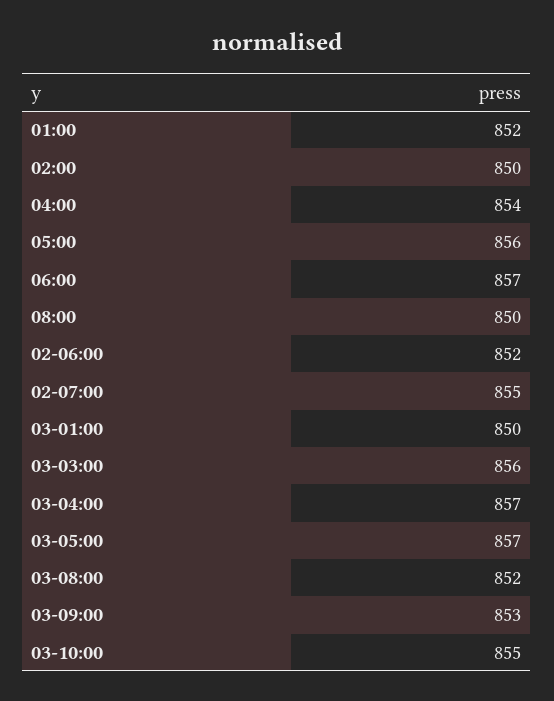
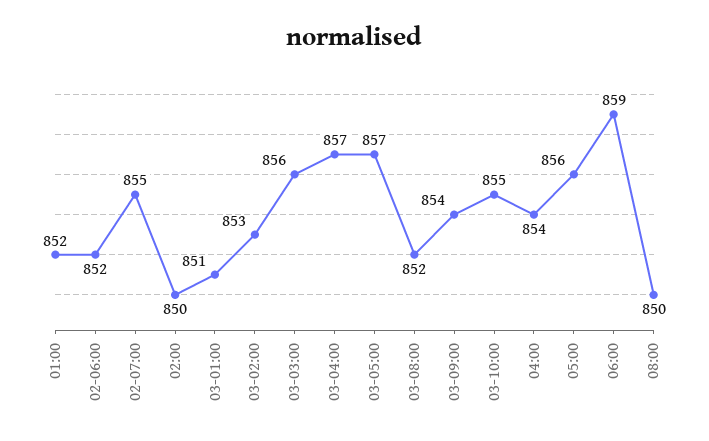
  {
    "01:00": 852,
    "02:00": 850,
    "04:00": 854,
    "05:00": 856,
-   "06:00": 857,
+   "06:00": 859,
    "08:00": 850,
    "02-06:00": 852,
    "02-07:00": 855,
-   "03-01:00": 850,
+   "03-01:00": 851,
    "03-03:00": 856,
    "03-04:00": 857,
    "03-05:00": 857,
    "03-08:00": 852,
-   "03-09:00": 853,
+   "03-09:00": 854,
-   "03-10:00": 855
+   "03-10:00": 855,
+   "03-02:00": 853
  }

